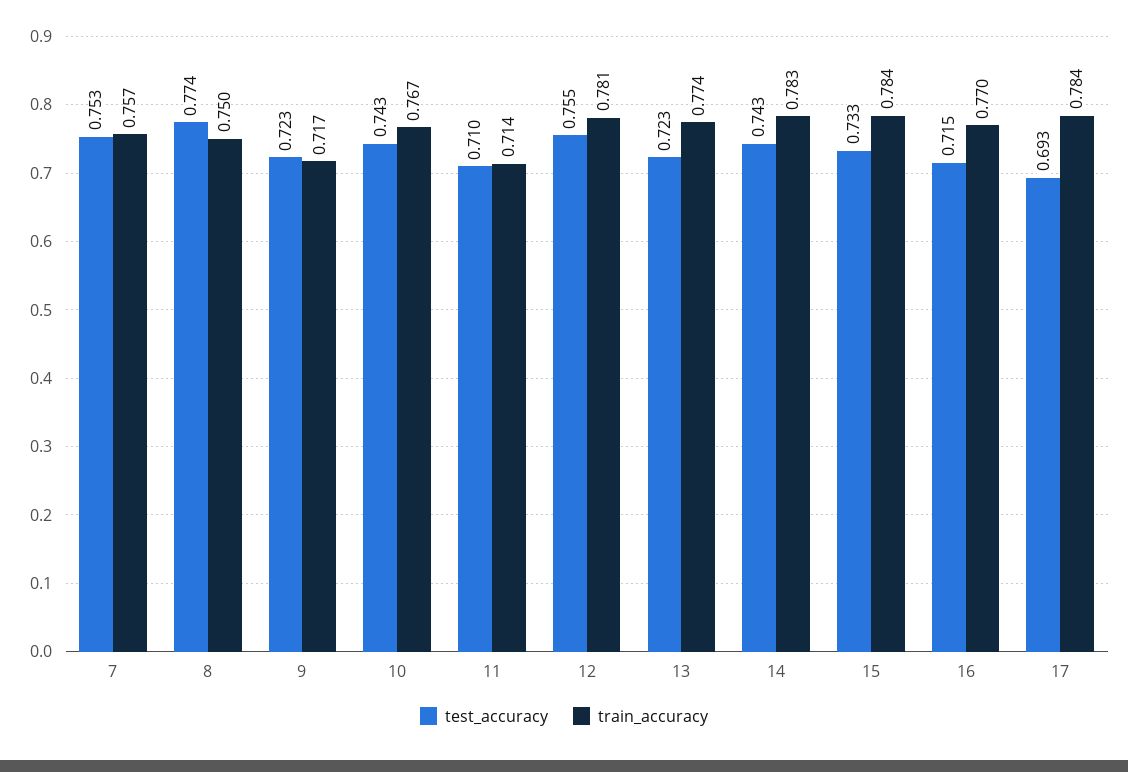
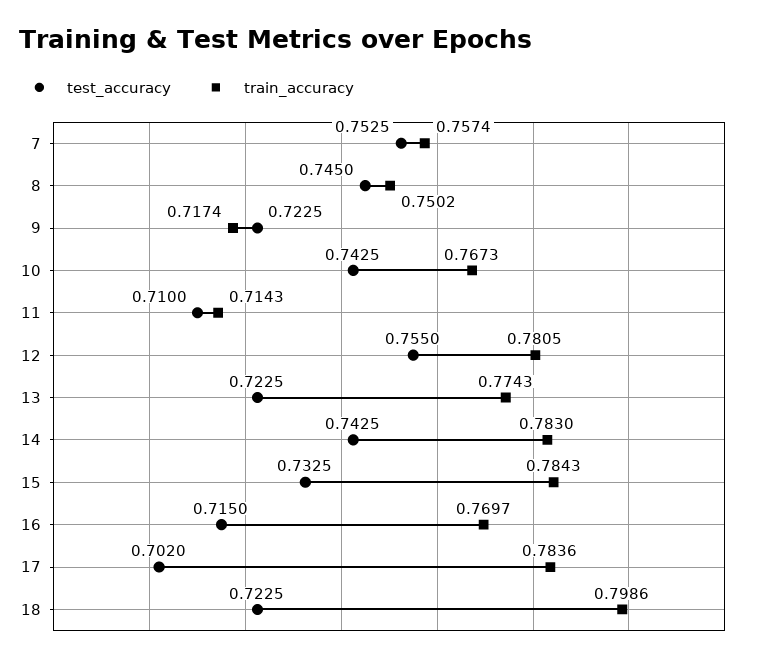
  {
    "test_accuracy": {
      "7": 0.7525,
-     "8": 0.774,
+     "8": 0.745,
      "9": 0.7225,
      "10": 0.7425,
      "11": 0.71,
      "12": 0.755,
      "13": 0.7225,
      "14": 0.7425,
      "15": 0.7325,
      "16": 0.715,
-     "17": 0.693
+     "17": 0.702,
+     "18": 0.7225
    },
    "train_accuracy": {
      "7": 0.7574,
      "8": 0.7502,
      "9": 0.7174,
      "10": 0.7673,
      "11": 0.7143,
      "12": 0.7805,
      "13": 0.7743,
      "14": 0.783,
      "15": 0.7843,
      "16": 0.7697,
-     "17": 0.7836
+     "17": 0.7836,
+     "18": 0.7986
    }
  }

